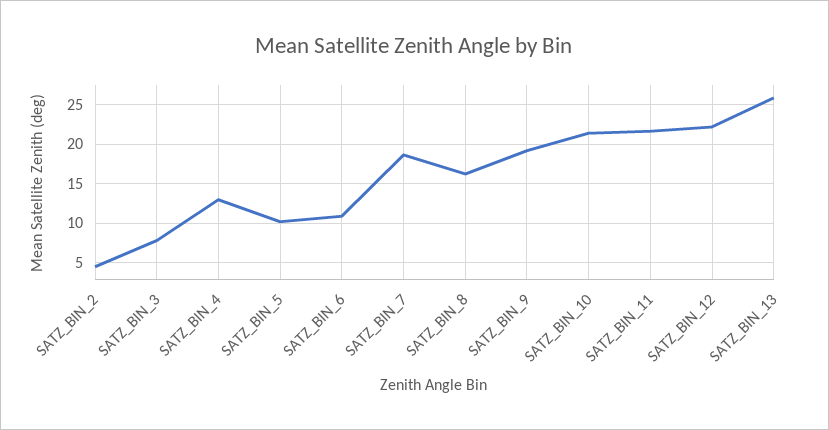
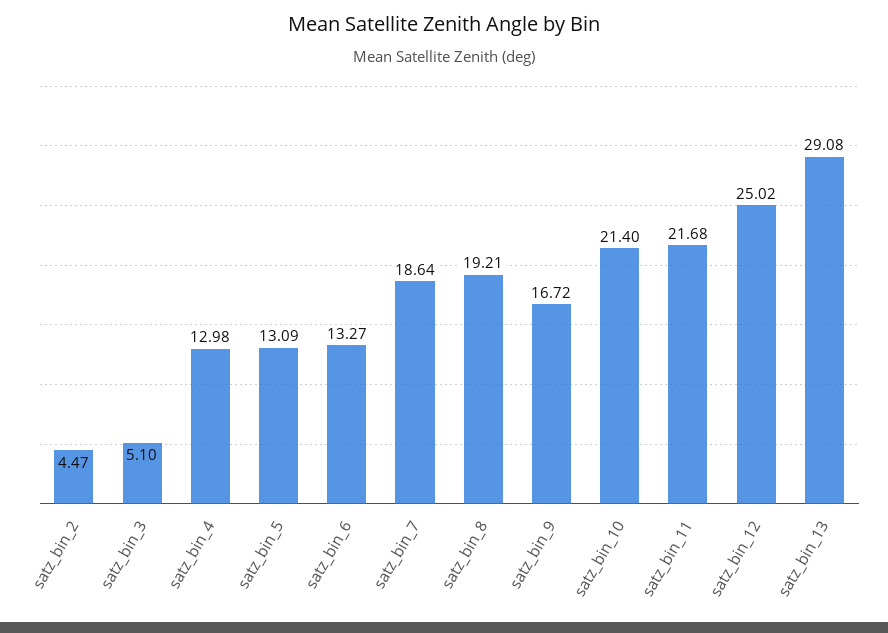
  {
    "SATZ_BIN_2": 4.47,
-   "SATZ_BIN_3": 8,
+   "SATZ_BIN_3": 5.1,
    "SATZ_BIN_4": 12.98,
-   "SATZ_BIN_5": 10,
+   "SATZ_BIN_5": 13.09,
-   "SATZ_BIN_6": 11,
+   "SATZ_BIN_6": 13.27,
    "SATZ_BIN_7": 18.64,
-   "SATZ_BIN_8": 16,
+   "SATZ_BIN_8": 19.21,
-   "SATZ_BIN_9": 19,
+   "SATZ_BIN_9": 16.72,
    "SATZ_BIN_10": 21.4,
    "SATZ_BIN_11": 21.68,
-   "SATZ_BIN_12": 22,
+   "SATZ_BIN_12": 25.02,
-   "SATZ_BIN_13": 26
+   "SATZ_BIN_13": 29.08
  }

